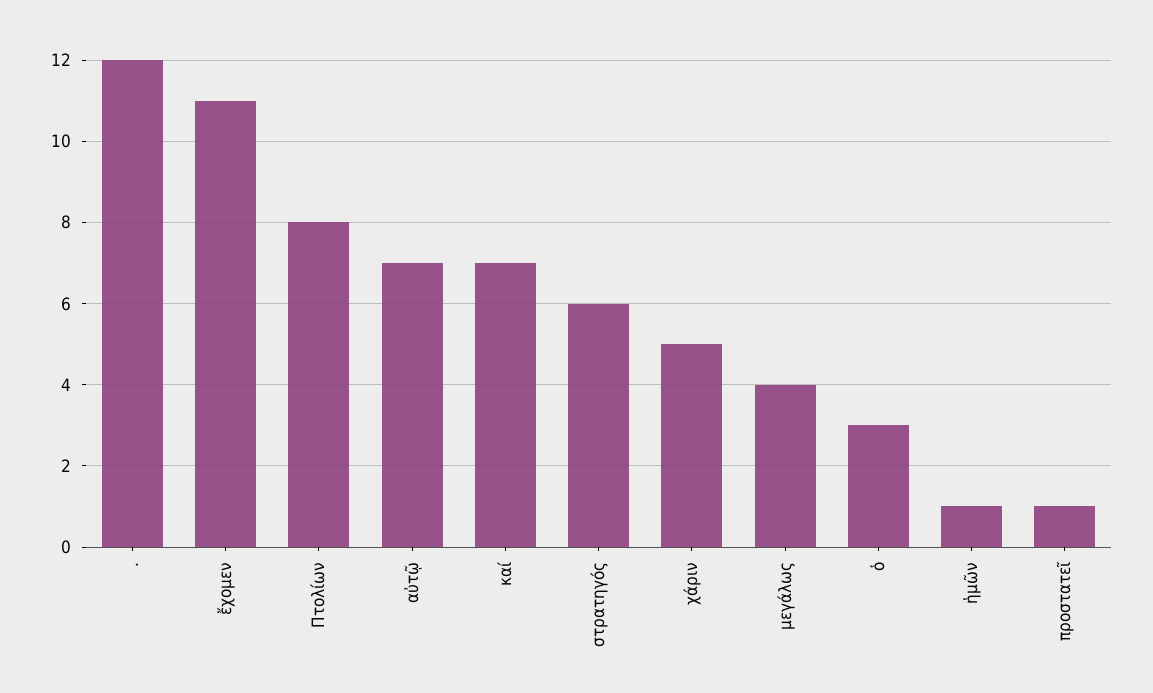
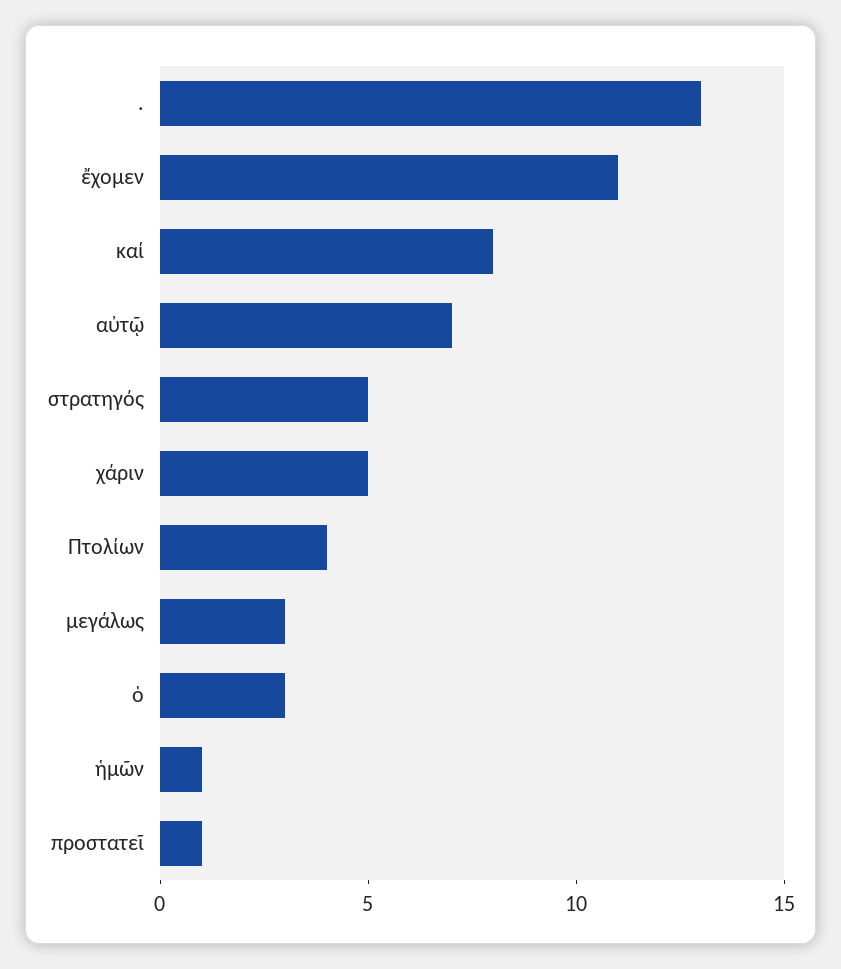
  {
-   ".": 12,
+   ".": 13,
    "ἔχομεν": 11,
-   "Πτολίων": 8,
+   "Πτολίων": 4,
    "αὐτῷ": 7,
-   "καί": 7,
+   "καί": 8,
-   "στρατηγός": 6,
+   "στρατηγός": 5,
    "χάριν": 5,
-   "μεγάλως": 4,
+   "μεγάλως": 3,
    "ὁ": 3,
    "ἡμῶν": 1,
    "προστατεῖ": 1
  }

